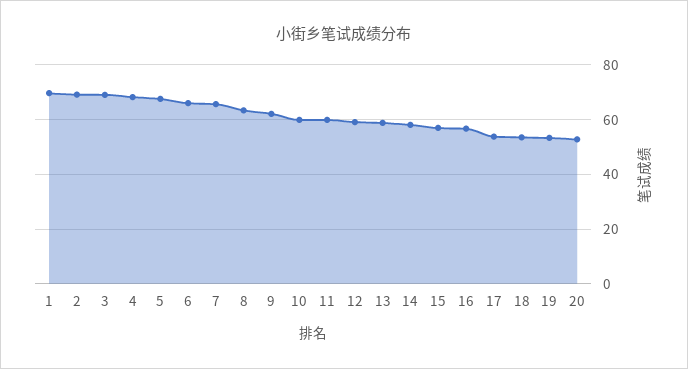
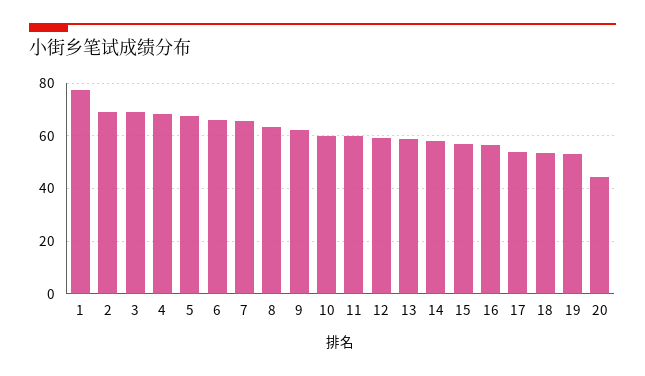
  {
-   "1": 70,
+   "1": 77.5,
    "2": 70,
    "3": 70,
    "4": 67.5,
    "5": 67.5,
    "6": 65,
    "7": 65,
    "8": 62.5,
    "9": 62.5,
    "10": 60,
    "11": 60,
    "12": 60,
    "13": 60,
    "14": 57.5,
    "15": 57.5,
    "16": 57.5,
    "17": 55,
    "18": 52.5,
    "19": 52.5,
-   "20": 52.5
+   "20": 45
  }

